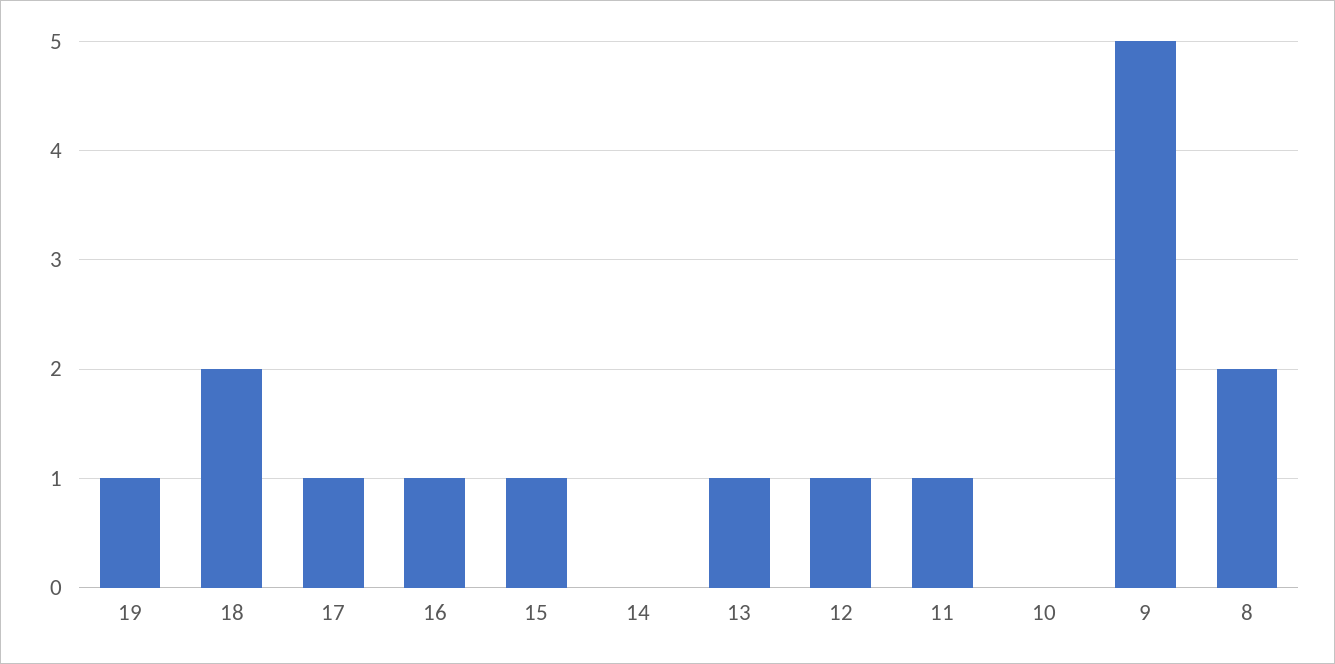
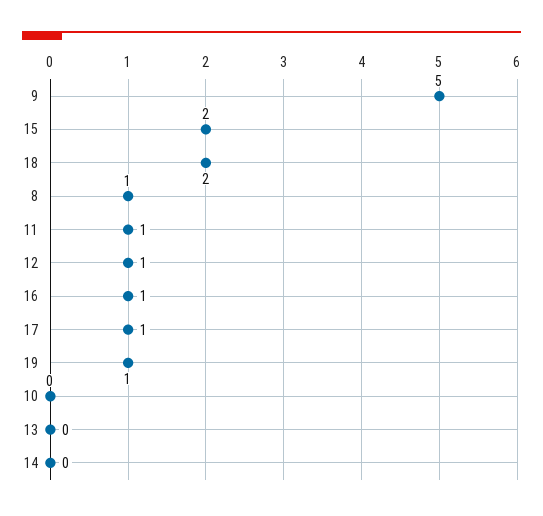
  {
    "19": 1,
    "18": 2,
    "17": 1,
    "16": 1,
-   "15": 1,
+   "15": 2,
    "14": 0,
-   "13": 1,
+   "13": 0,
    "12": 1,
    "11": 1,
    "10": 0,
    "9": 5,
-   "8": 2
+   "8": 1
  }

